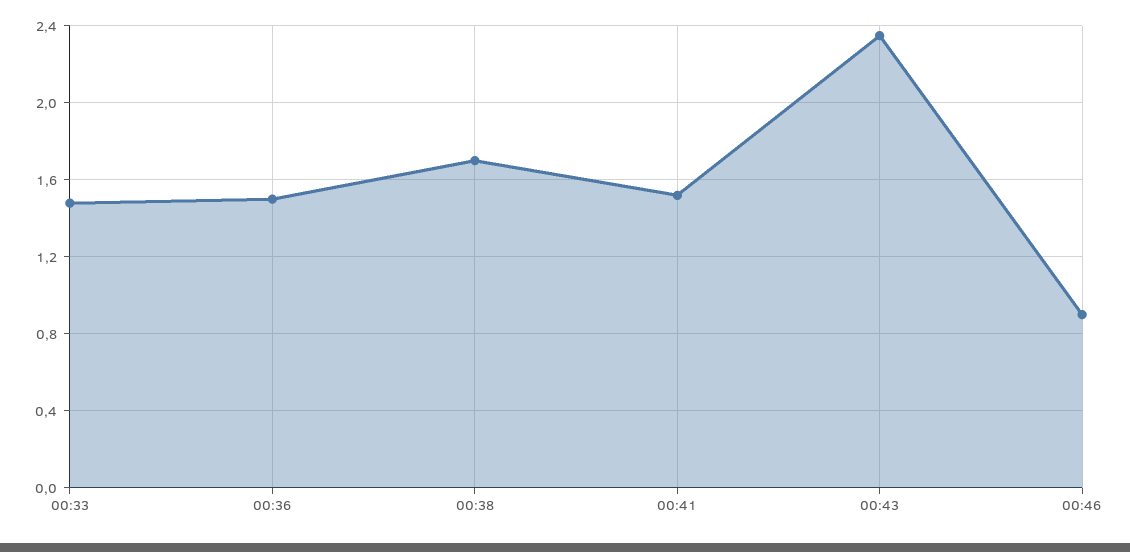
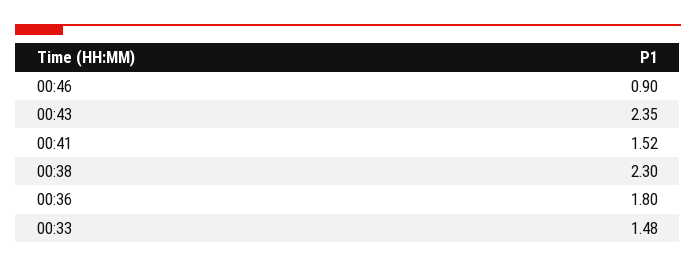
  {
    "00:33": 1.48,
-   "00:36": 1.5,
+   "00:36": 1.8,
-   "00:38": 1.7,
+   "00:38": 2.3,
    "00:41": 1.52,
    "00:43": 2.35,
    "00:46": 0.9
  }

